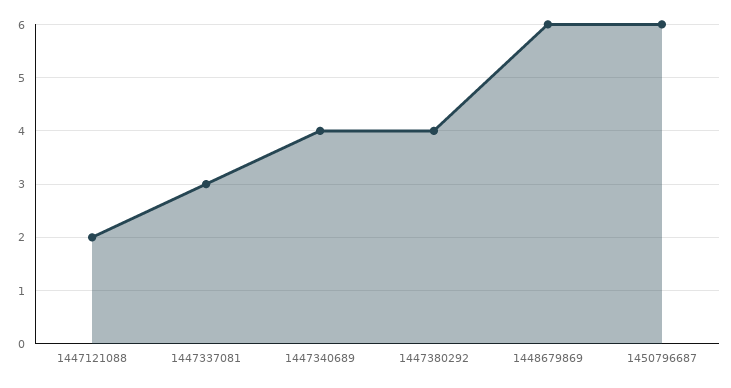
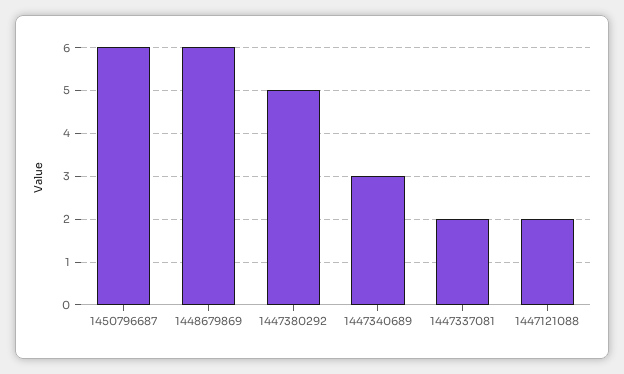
  {
    "1447121088": 2,
-   "1447337081": 3,
+   "1447337081": 2,
-   "1447340689": 4,
+   "1447340689": 3,
-   "1447380292": 4,
+   "1447380292": 5,
    "1448679869": 6,
    "1450796687": 6
  }

